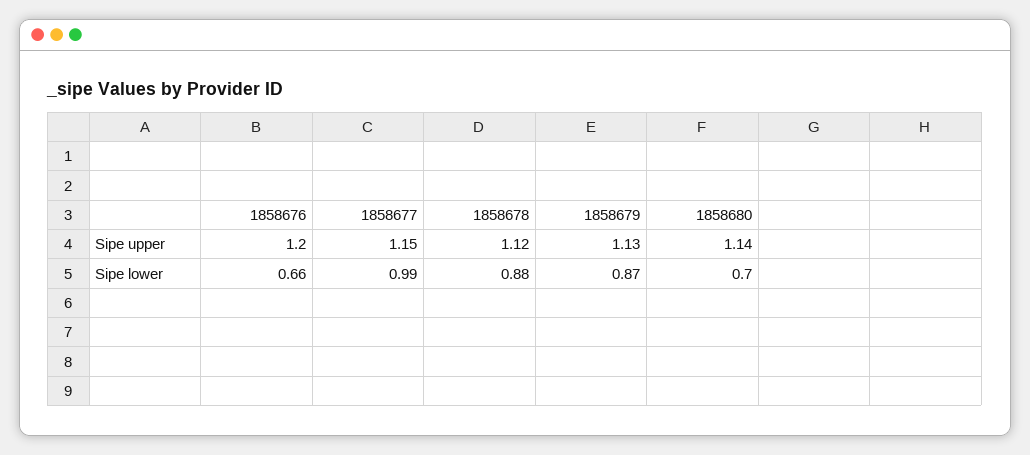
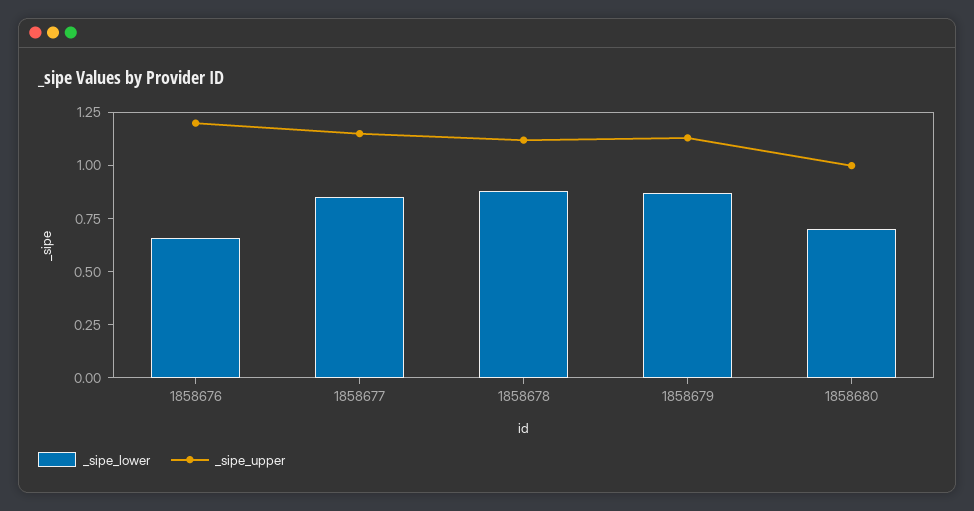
  {
    "Sipe upper": {
      "1858676": 1.2,
      "1858677": 1.15,
      "1858678": 1.12,
      "1858679": 1.13,
-     "1858680": 1.14
+     "1858680": 1
    },
    "Sipe lower": {
      "1858676": 0.66,
-     "1858677": 0.99,
+     "1858677": 0.85,
      "1858678": 0.88,
      "1858679": 0.87,
      "1858680": 0.7
    }
  }

